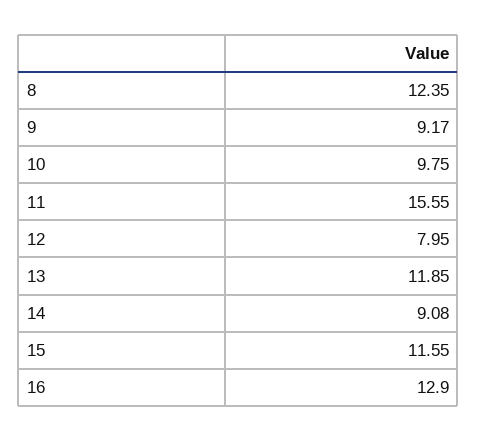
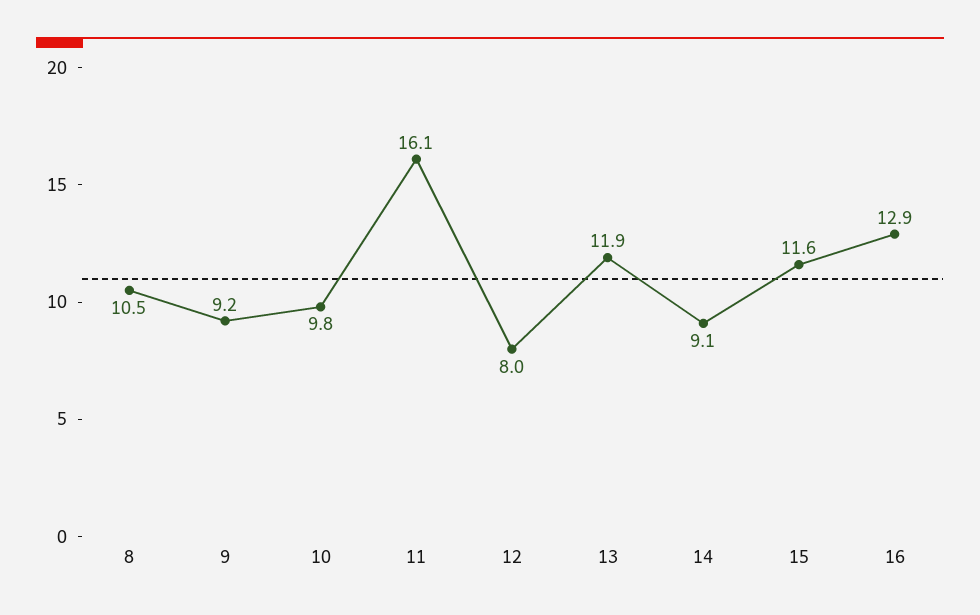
  {
-   "8": 12.35,
+   "8": 10.5,
    "9": 9.17,
    "10": 9.75,
-   "11": 15.55,
+   "11": 16.1,
    "12": 7.95,
    "13": 11.85,
    "14": 9.08,
    "15": 11.55,
    "16": 12.9
  }

